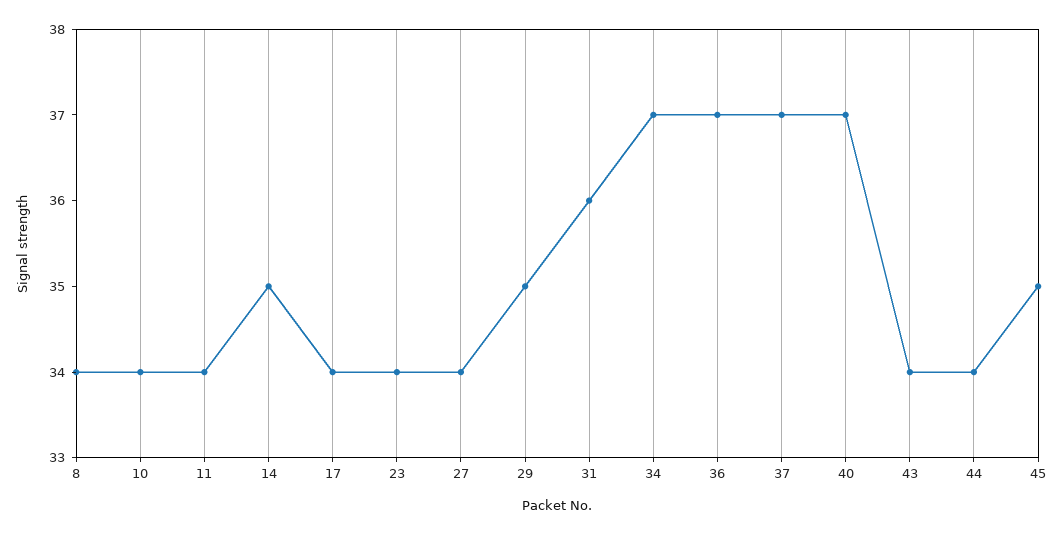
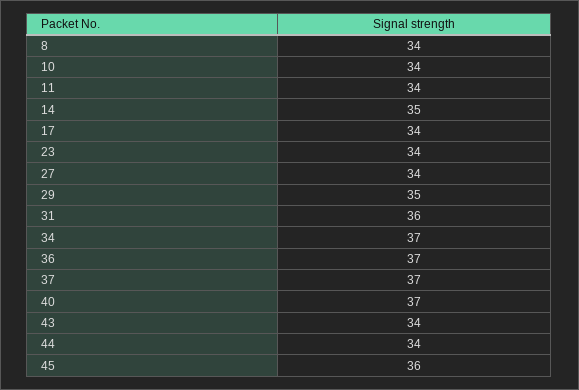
  {
    "8": 34,
    "10": 34,
    "11": 34,
    "14": 35,
    "17": 34,
    "23": 34,
    "27": 34,
    "29": 35,
    "31": 36,
    "34": 37,
    "36": 37,
    "37": 37,
    "40": 37,
    "43": 34,
    "44": 34,
-   "45": 35
+   "45": 36
  }

